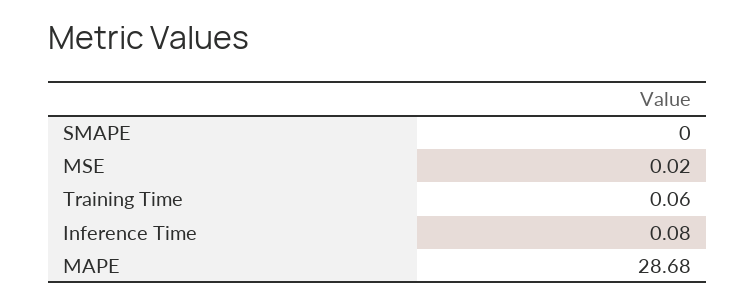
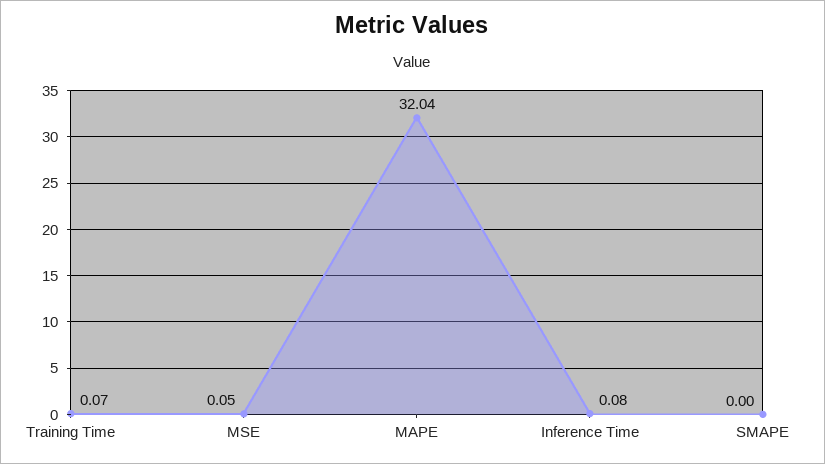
  {
    "SMAPE": 0,
-   "MSE": 0.02,
+   "MSE": 0.05,
-   "Training Time": 0.06,
+   "Training Time": 0.07,
    "Inference Time": 0.08,
-   "MAPE": 28.68
+   "MAPE": 32.04
  }

